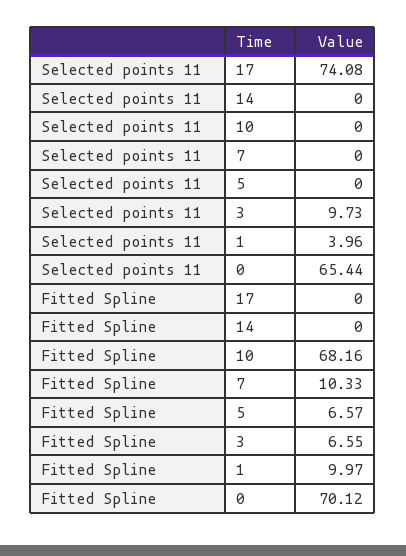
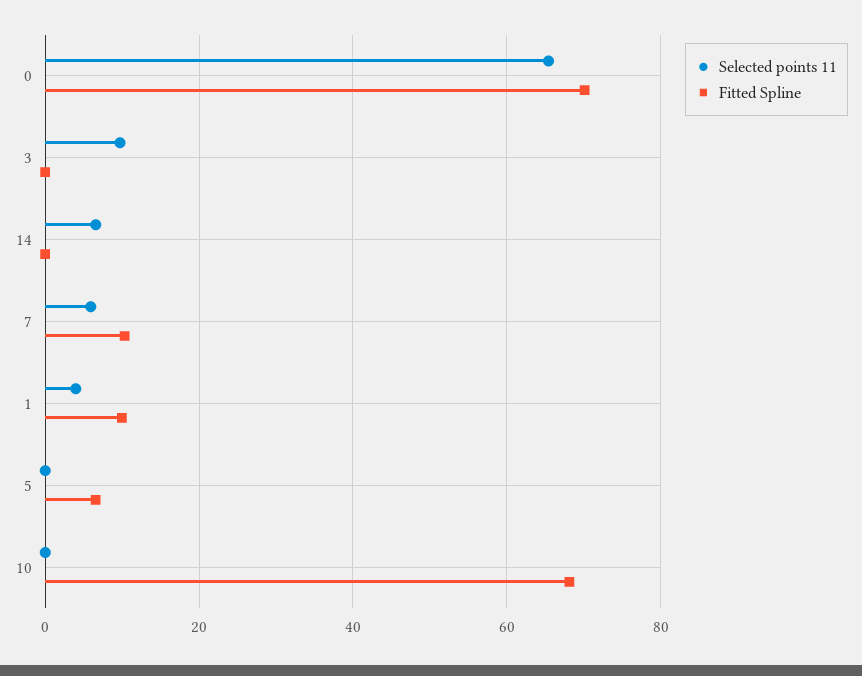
  {
    "Selected points 11": {
-     "17": 74.08,
-     "14": 0,
+     "14": 6,
      "10": 0,
-     "7": 0,
+     "7": 6,
      "5": 0,
      "3": 9.73,
      "1": 3.96,
      "0": 65.44
    },
    "Fitted Spline": {
-     "17": 0,
      "14": 0,
      "10": 68.16,
      "7": 10.33,
      "5": 6.57,
-     "3": 6.55,
+     "3": 0,
      "1": 9.97,
      "0": 70.12
    }
  }

